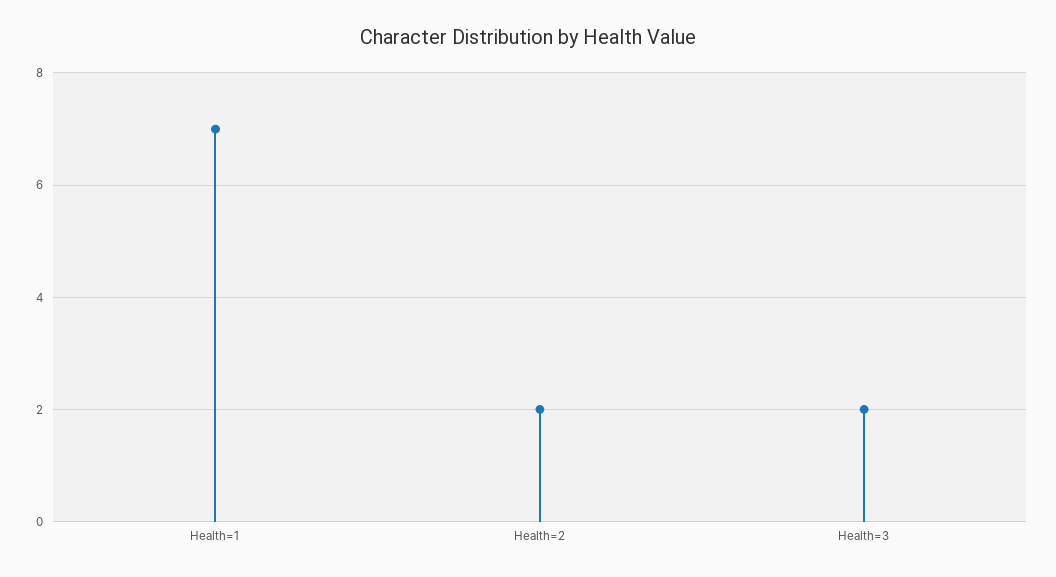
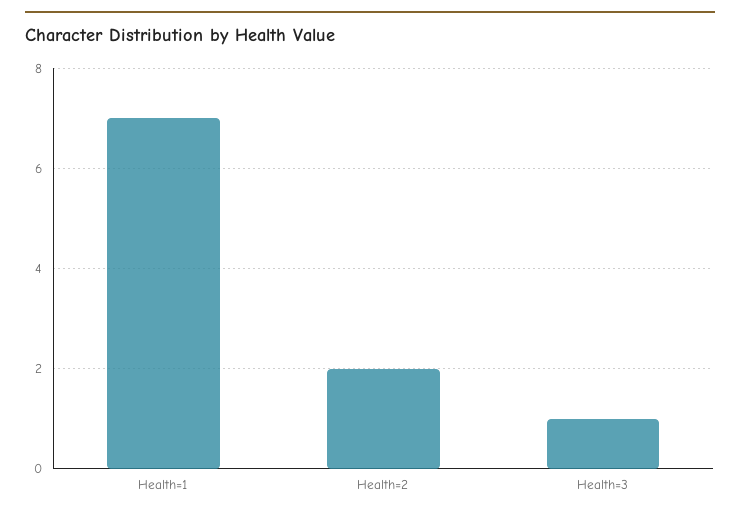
  {
    "Health=1": 7,
    "Health=2": 2,
-   "Health=3": 2
+   "Health=3": 1
  }

